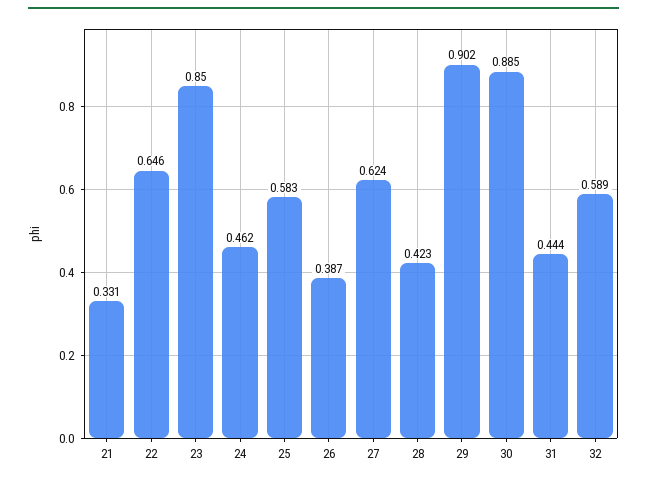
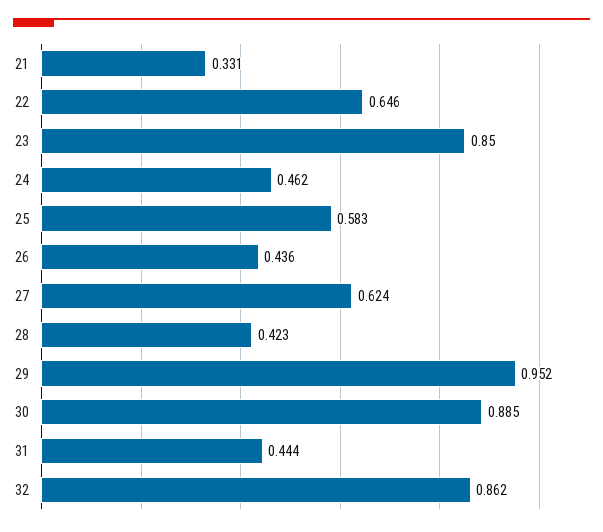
  {
    "21": 0.331,
    "22": 0.646,
    "23": 0.85,
    "24": 0.462,
    "25": 0.583,
-   "26": 0.387,
+   "26": 0.436,
    "27": 0.624,
    "28": 0.423,
-   "29": 0.902,
+   "29": 0.952,
    "30": 0.885,
    "31": 0.444,
-   "32": 0.589
+   "32": 0.862
  }

